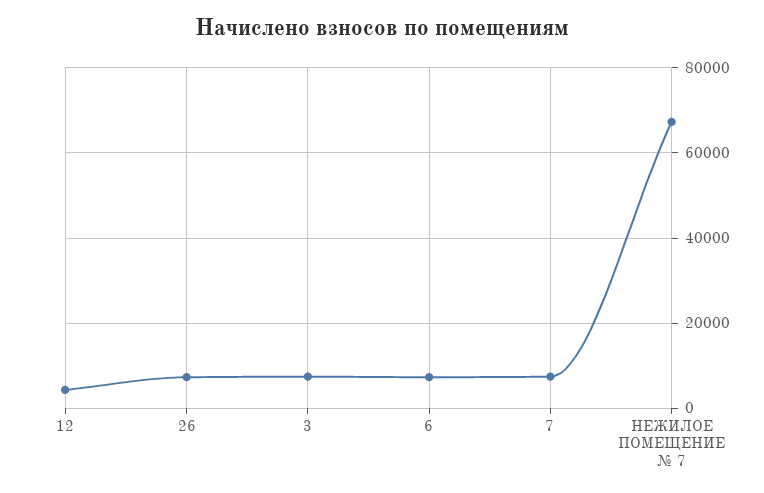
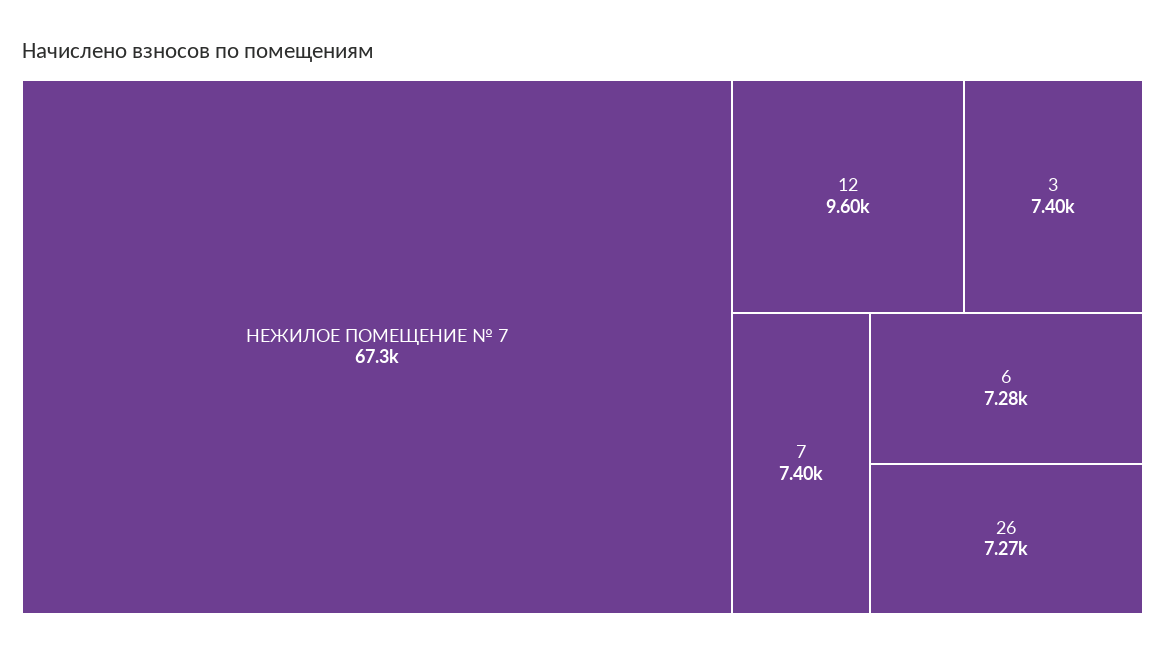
  {
-   "12": 4000,
+   "12": 9600,
    "26": 7270,
    "3": 7400,
    "6": 7280,
    "7": 7400,
    "НЕЖИЛОЕ ПОМЕЩЕНИЕ № 7": 67300
  }

